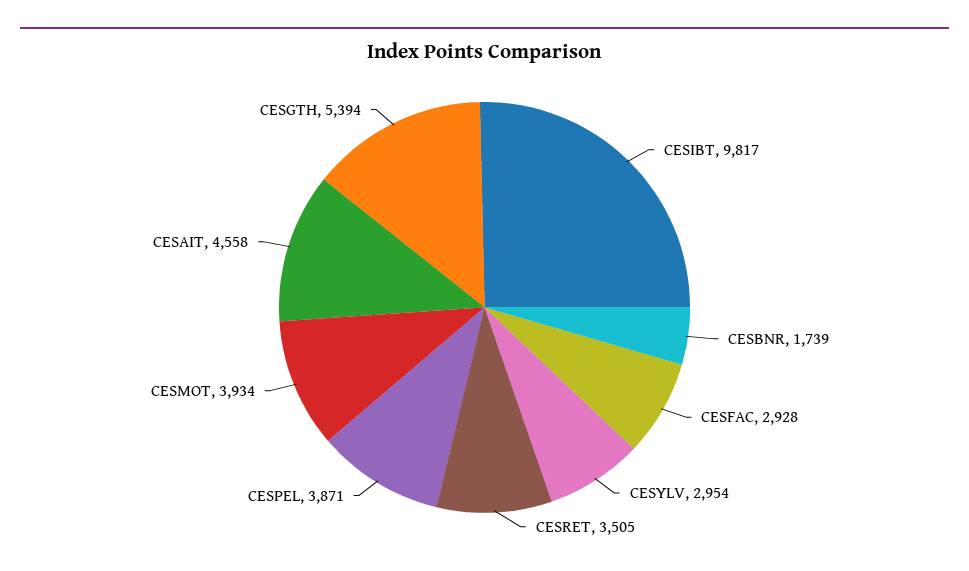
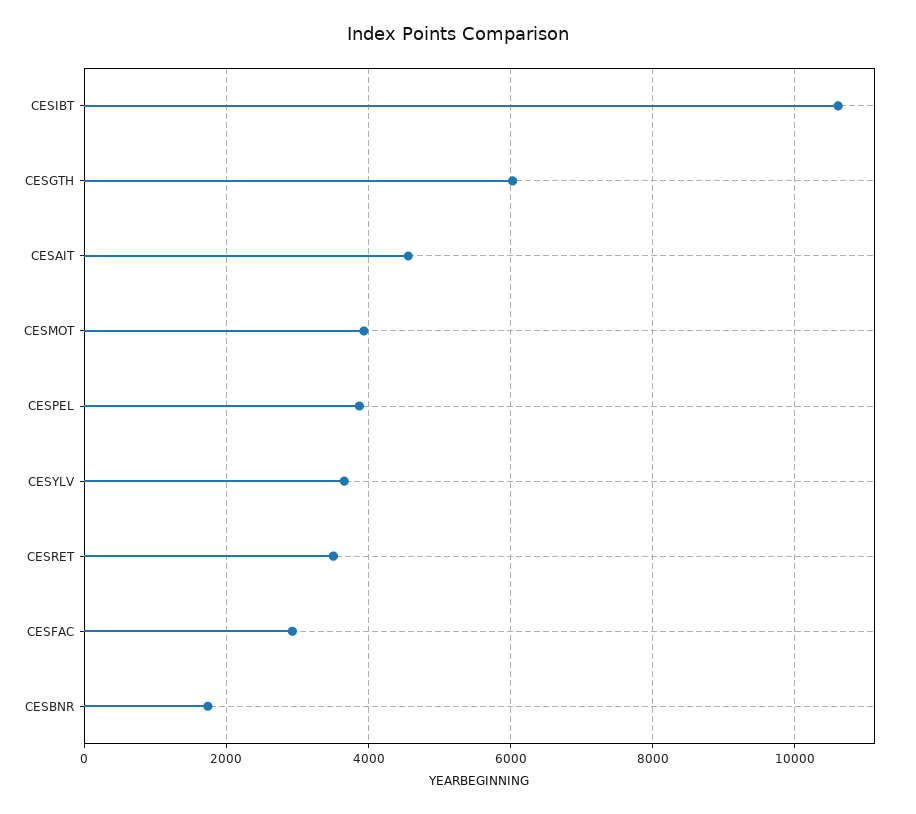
  {
-   "CESIBT": 9817,
+   "CESIBT": 10600,
    "CESBNR": 1739,
    "CESFAC": 2928,
-   "CESYLV": 2954,
+   "CESYLV": 3600,
    "CESRET": 3505,
    "CESPEL": 3871,
    "CESMOT": 3934,
    "CESAIT": 4558,
-   "CESGTH": 5394
+   "CESGTH": 6000
  }

